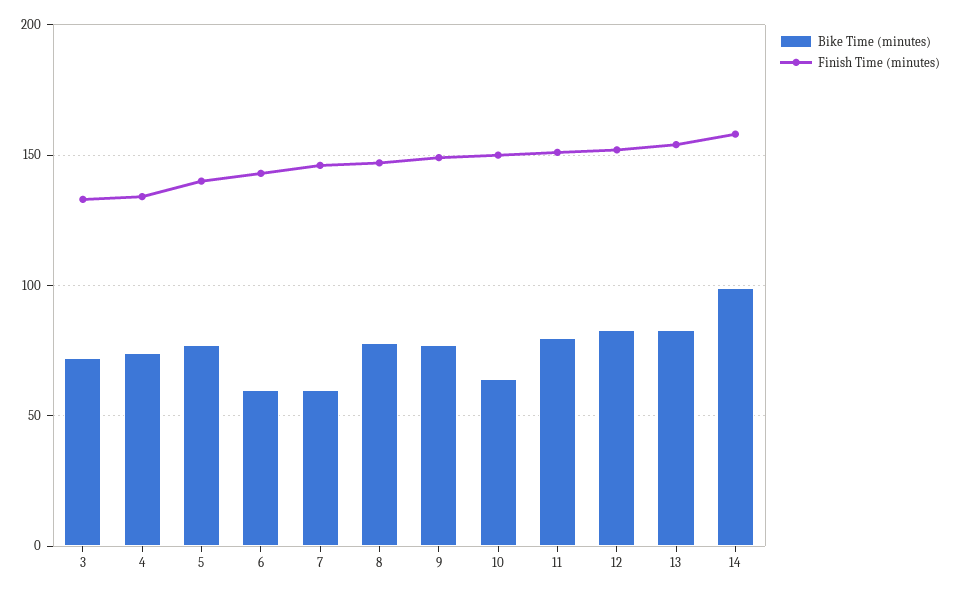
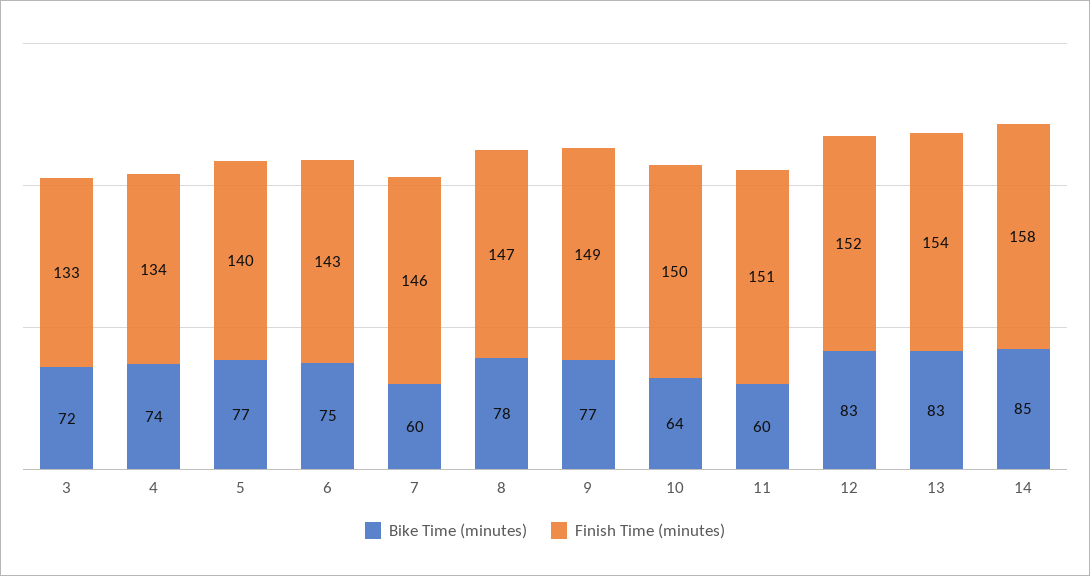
  {
    "Bike Time (minutes)": {
      "3": 72,
      "4": 74,
      "5": 77,
-     "6": 60,
+     "6": 75,
      "7": 60,
      "8": 78,
      "9": 77,
      "10": 64,
-     "11": 80,
+     "11": 60,
      "12": 83,
      "13": 83,
-     "14": 100
+     "14": 85
    },
    "Finish Time (minutes)": {
      "3": 133,
      "4": 134,
      "5": 140,
      "6": 143,
      "7": 146,
      "8": 147,
      "9": 149,
      "10": 150,
      "11": 151,
      "12": 152,
      "13": 154,
      "14": 158
    }
  }

